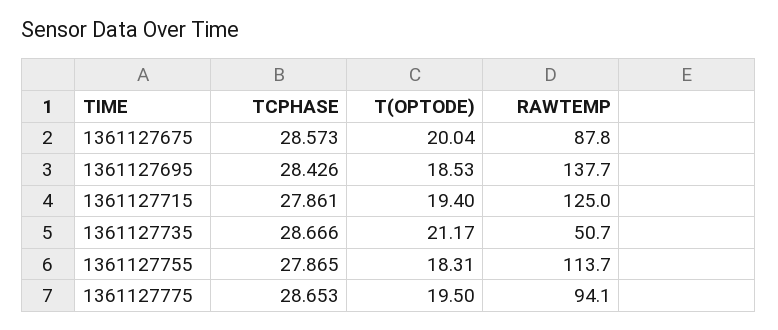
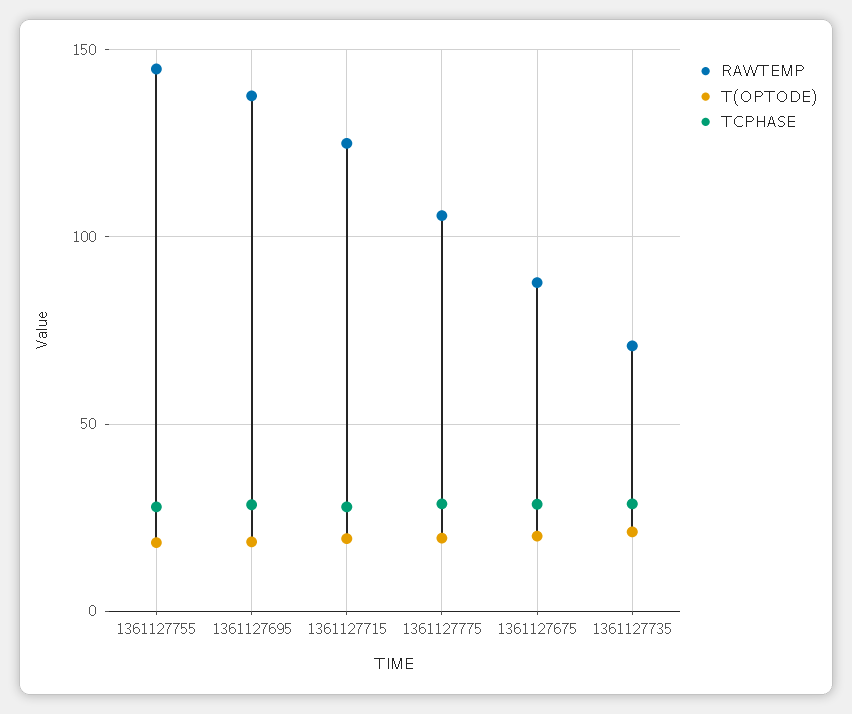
  {
    "TCPHASE": {
      "1361127675": 28.573,
      "1361127695": 28.426,
      "1361127715": 27.861,
      "1361127735": 28.666,
      "1361127755": 27.865,
      "1361127775": 28.653
    },
    "T(OPTODE)": {
      "1361127675": 20.04,
      "1361127695": 18.53,
      "1361127715": 19.4,
      "1361127735": 21.17,
      "1361127755": 18.31,
      "1361127775": 19.5
    },
    "RAWTEMP": {
      "1361127675": 87.8,
      "1361127695": 137.7,
      "1361127715": 125,
-     "1361127735": 50.7,
+     "1361127735": 70,
-     "1361127755": 113.7,
+     "1361127755": 145,
-     "1361127775": 94.1
+     "1361127775": 105
    }
  }

